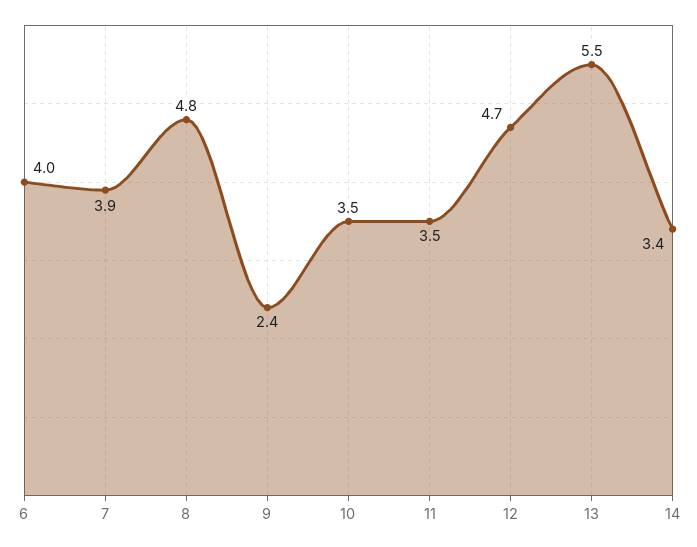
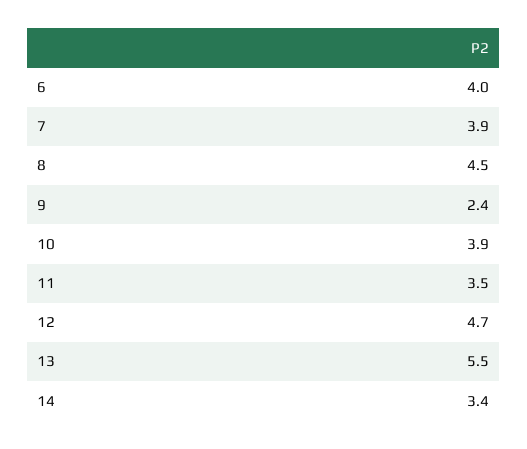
  {
    "6": 4,
    "7": 3.9,
-   "8": 4.8,
+   "8": 4.5,
    "9": 2.4,
-   "10": 3.5,
+   "10": 3.9,
    "11": 3.5,
    "12": 4.7,
    "13": 5.5,
    "14": 3.4
  }

